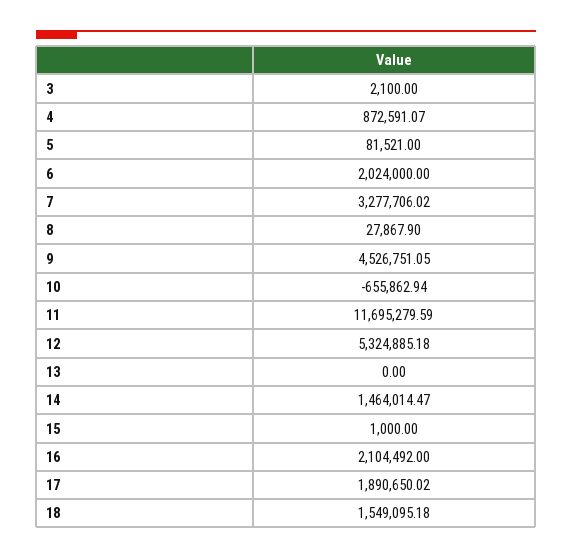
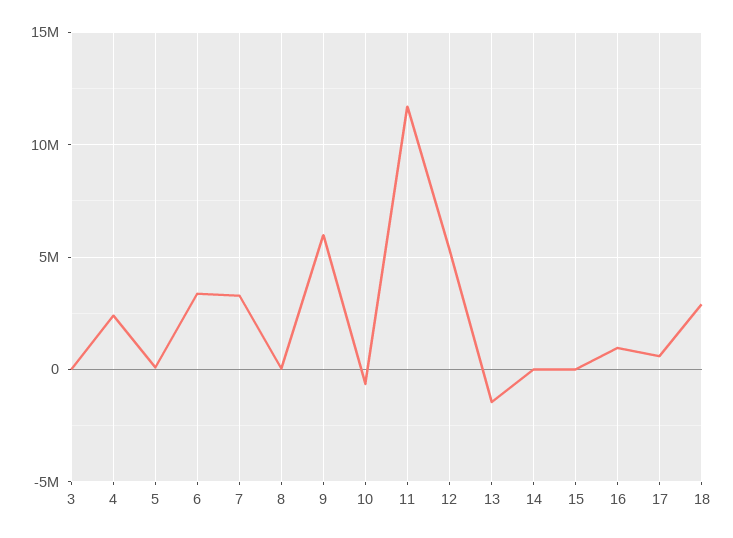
  {
    "3": 2100,
-   "4": 872591.07,
+   "4": 2500000,
    "5": 81521,
-   "6": 2024000,
+   "6": 3500000,
    "7": 3277706.02,
    "8": 27867.9,
-   "9": 4526751.05,
+   "9": 6000000,
    "10": -655862.94,
    "11": 11695279.59,
    "12": 5324885.18,
-   "13": 0,
+   "13": -1500000,
-   "14": 1464014.47,
+   "14": 0,
    "15": 1000,
-   "16": 2104492,
+   "16": 1000000,
-   "17": 1890650.02,
+   "17": 500000,
-   "18": 1549095.18
+   "18": 3000000
  }

